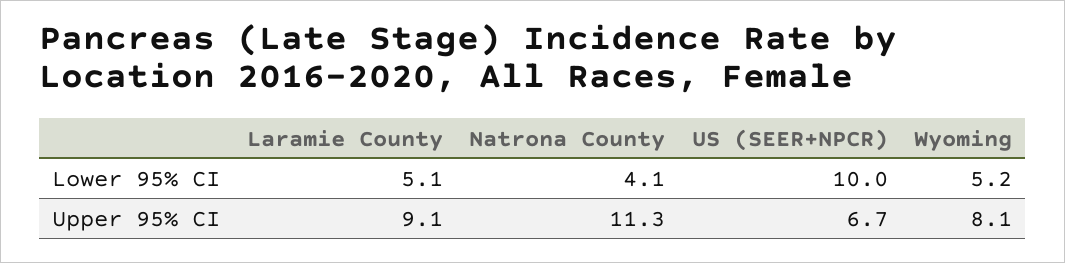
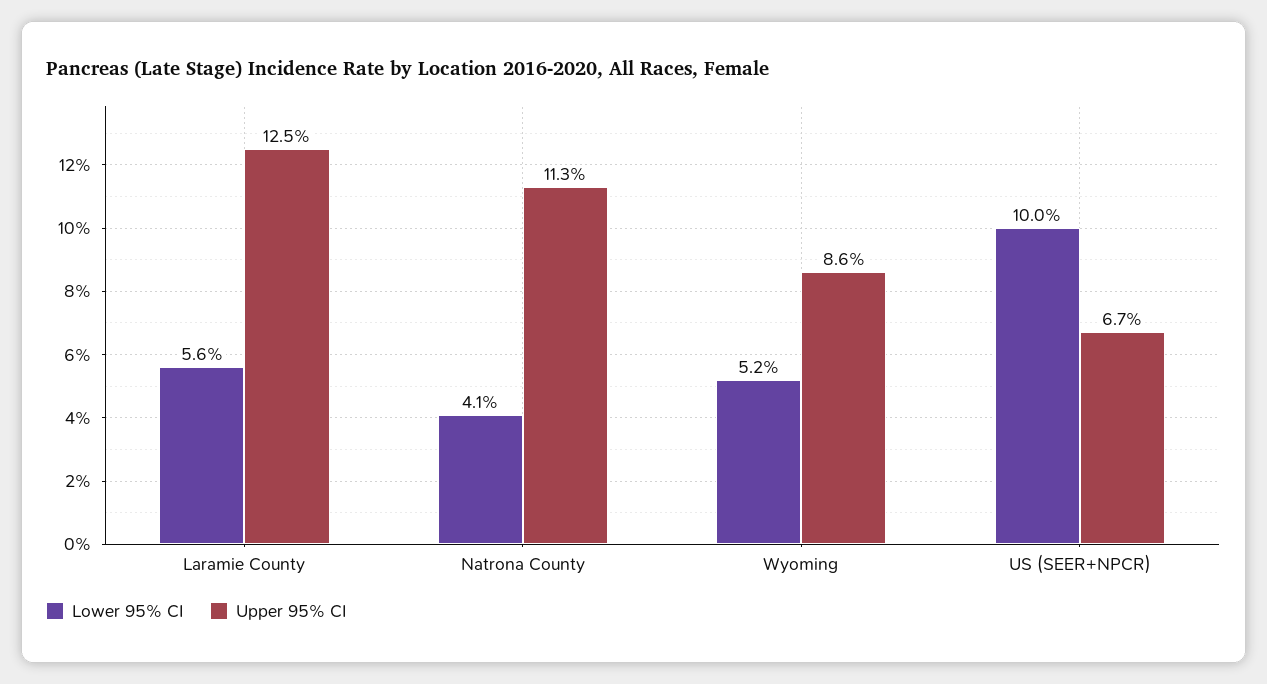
  {
    "Lower 95% CI": {
-     "Laramie County": 5.1,
+     "Laramie County": 5.6,
      "Natrona County": 4.1,
      "US (SEER+NPCR)": 10,
      "Wyoming": 5.2
    },
    "Upper 95% CI": {
-     "Laramie County": 9.1,
+     "Laramie County": 12.5,
      "Natrona County": 11.3,
      "US (SEER+NPCR)": 6.7,
-     "Wyoming": 8.1
+     "Wyoming": 8.6
    }
  }

